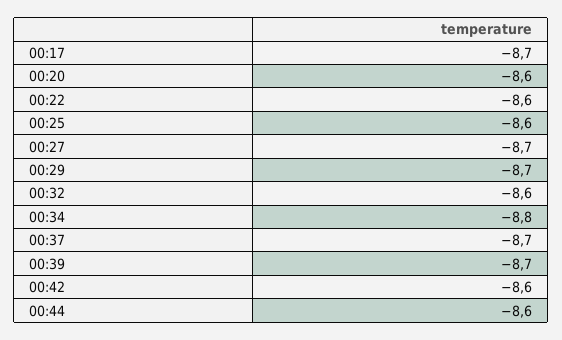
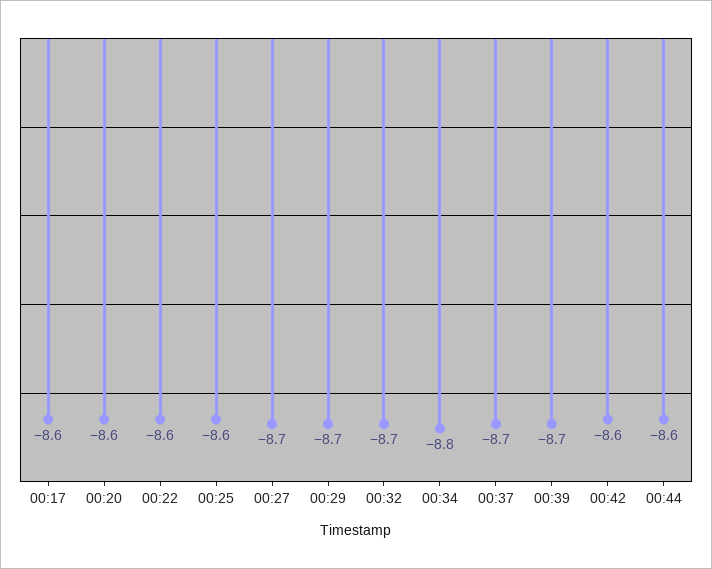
  {
-   "00:17": -8.7,
+   "00:17": -8.6,
    "00:20": -8.6,
    "00:22": -8.6,
    "00:25": -8.6,
    "00:27": -8.7,
    "00:29": -8.7,
-   "00:32": -8.6,
+   "00:32": -8.7,
    "00:34": -8.8,
    "00:37": -8.7,
    "00:39": -8.7,
    "00:42": -8.6,
    "00:44": -8.6
  }

